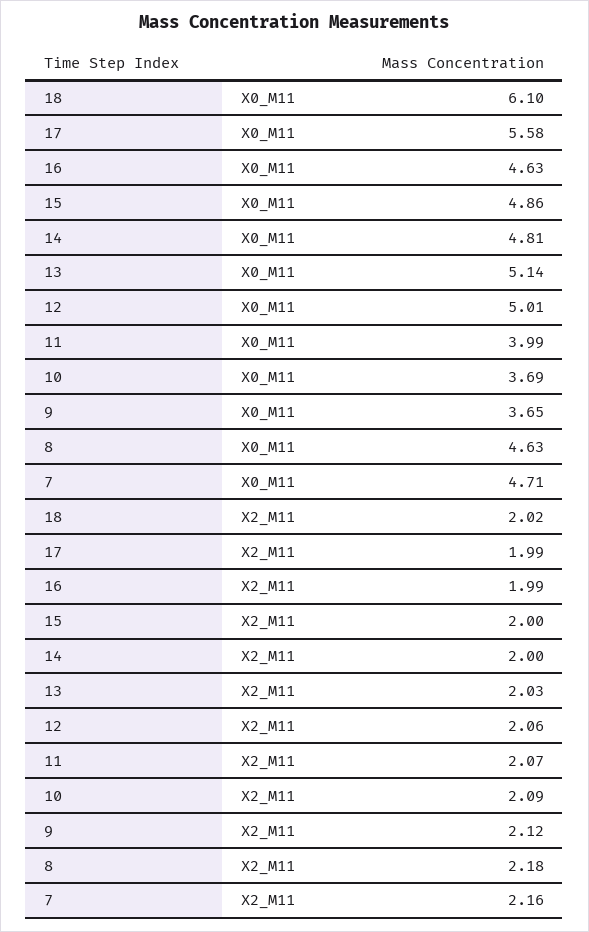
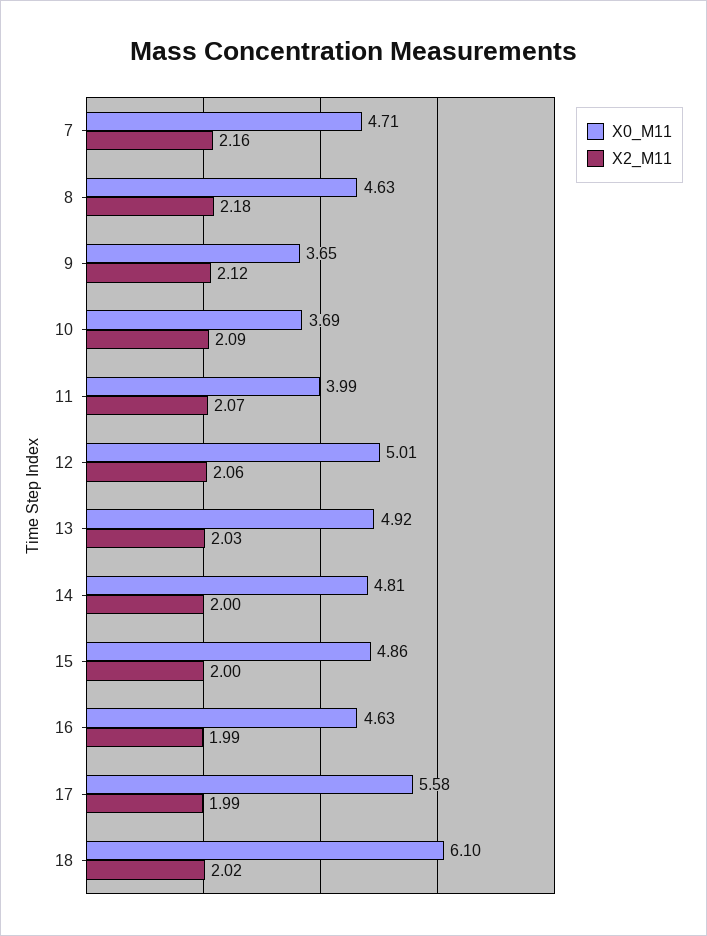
  {
    "X0_M11": {
      "18": 6.1,
      "17": 5.58,
      "16": 4.63,
      "15": 4.86,
      "14": 4.81,
-     "13": 5.14,
+     "13": 4.92,
      "12": 5.01,
      "11": 3.99,
      "10": 3.69,
      "9": 3.65,
      "8": 4.63,
      "7": 4.71
    },
    "X2_M11": {
      "18": 2.02,
      "17": 1.99,
      "16": 1.99,
      "15": 2,
      "14": 2,
      "13": 2.03,
      "12": 2.06,
      "11": 2.07,
      "10": 2.09,
      "9": 2.12,
      "8": 2.18,
      "7": 2.16
    }
  }

